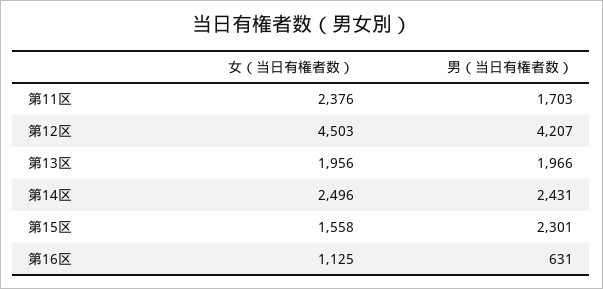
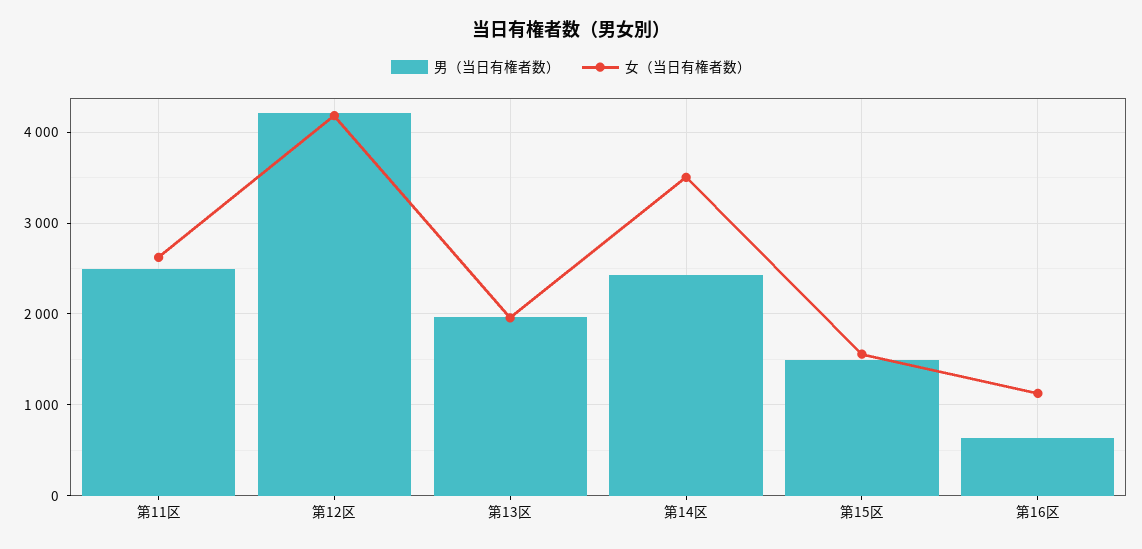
  {
    "女（当日有権者数）": {
-     "第11区": 2376,
+     "第11区": 2600,
-     "第12区": 4503,
+     "第12区": 4200,
      "第13区": 1956,
-     "第14区": 2496,
+     "第14区": 3500,
      "第15区": 1558,
      "第16区": 1125
    },
    "男（当日有権者数）": {
-     "第11区": 1703,
+     "第11区": 2500,
      "第12区": 4207,
      "第13区": 1966,
      "第14区": 2431,
-     "第15区": 2301,
+     "第15区": 1500,
      "第16区": 631
    }
  }

